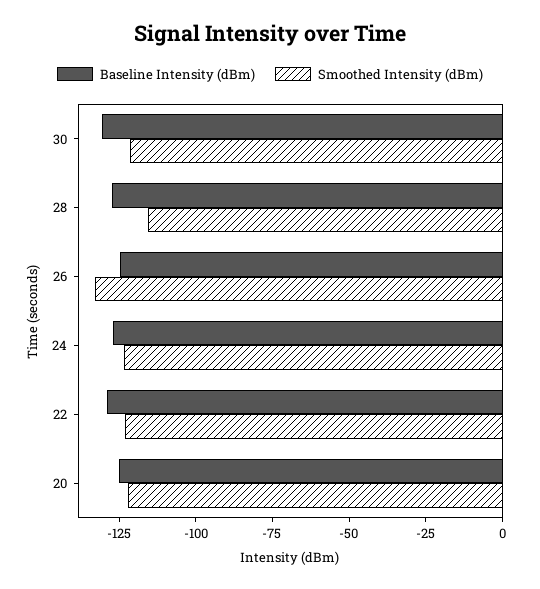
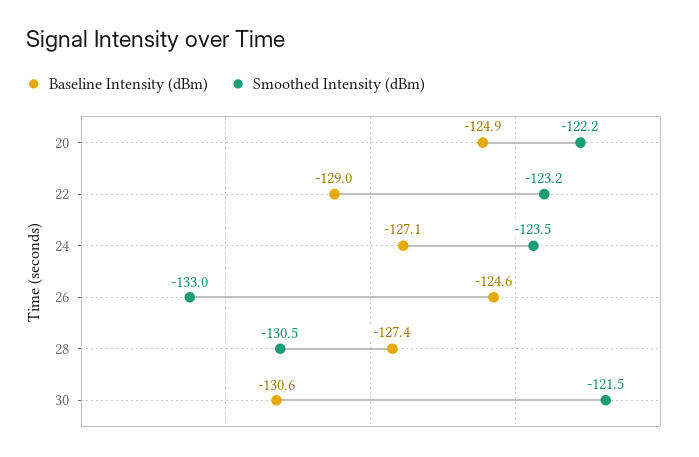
  {
    "Baseline Intensity (dBm)": {
      "30": -130.6,
      "28": -127.4,
      "26": -124.6,
      "24": -127.1,
      "22": -129,
      "20": -124.9
    },
    "Smoothed Intensity (dBm)": {
      "30": -121.5,
-     "28": -115,
+     "28": -130.5,
      "26": -133,
      "24": -123.5,
      "22": -123.2,
      "20": -122.2
    }
  }

